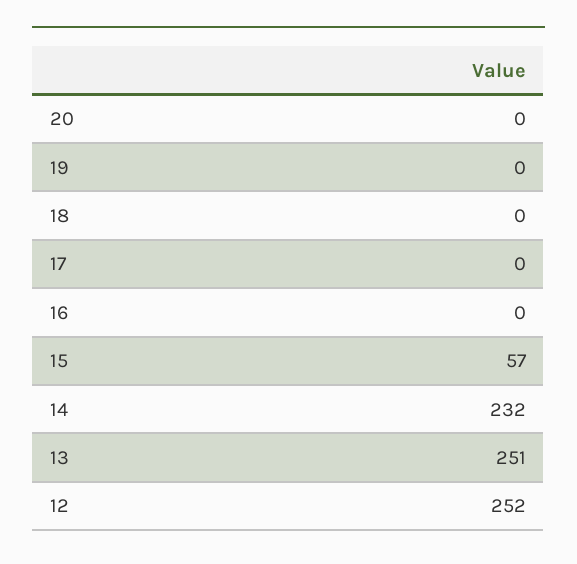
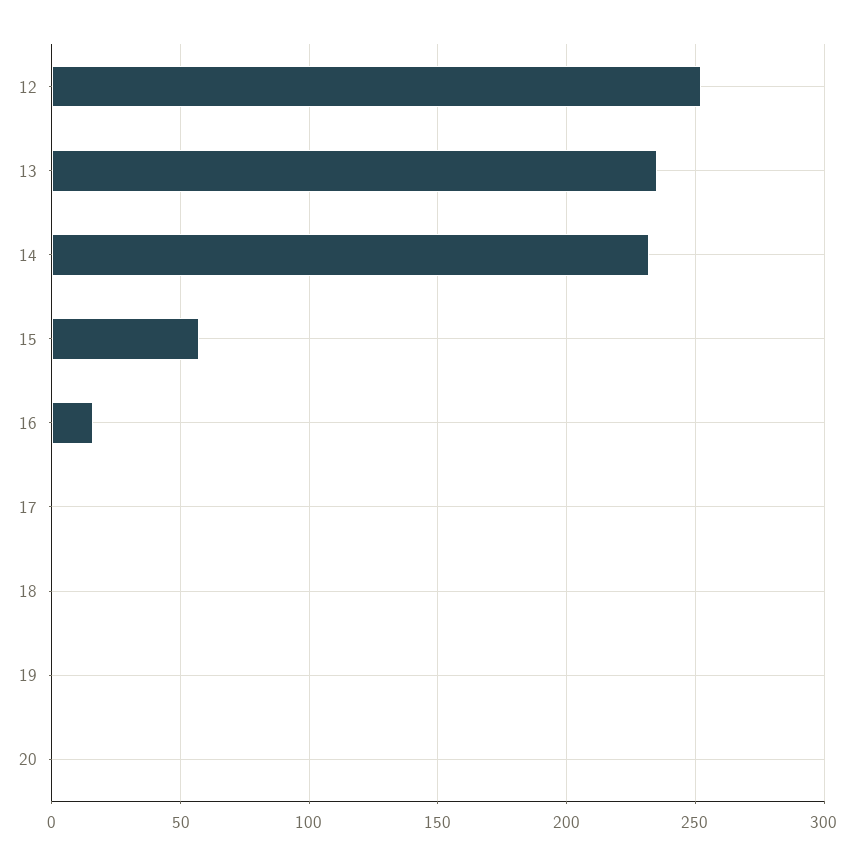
  {
    "20": 0,
    "19": 0,
    "18": 0,
    "17": 0,
-   "16": 0,
+   "16": 15,
    "15": 57,
    "14": 232,
-   "13": 251,
+   "13": 235,
    "12": 252
  }

